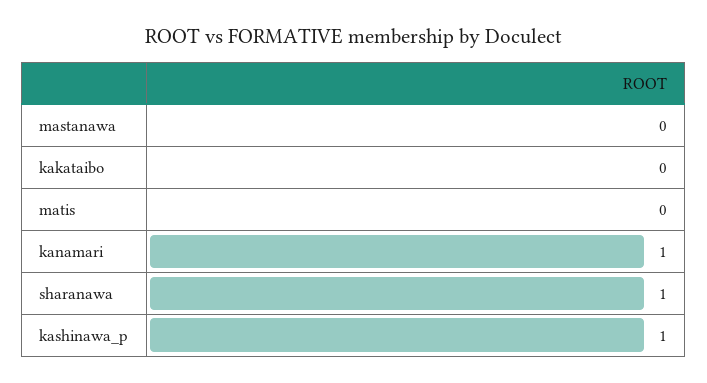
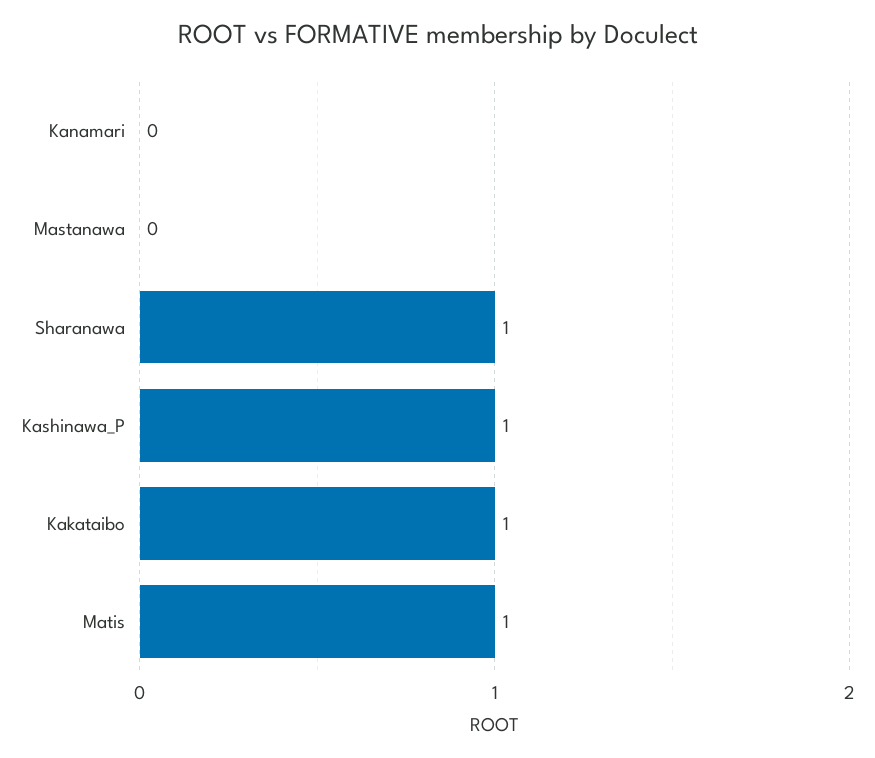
  {
    "mastanawa": 0,
-   "kakataibo": 0,
+   "kakataibo": 1,
-   "matis": 0,
+   "matis": 1,
-   "kanamari": 1,
+   "kanamari": 0,
    "sharanawa": 1,
    "kashinawa_p": 1
  }

